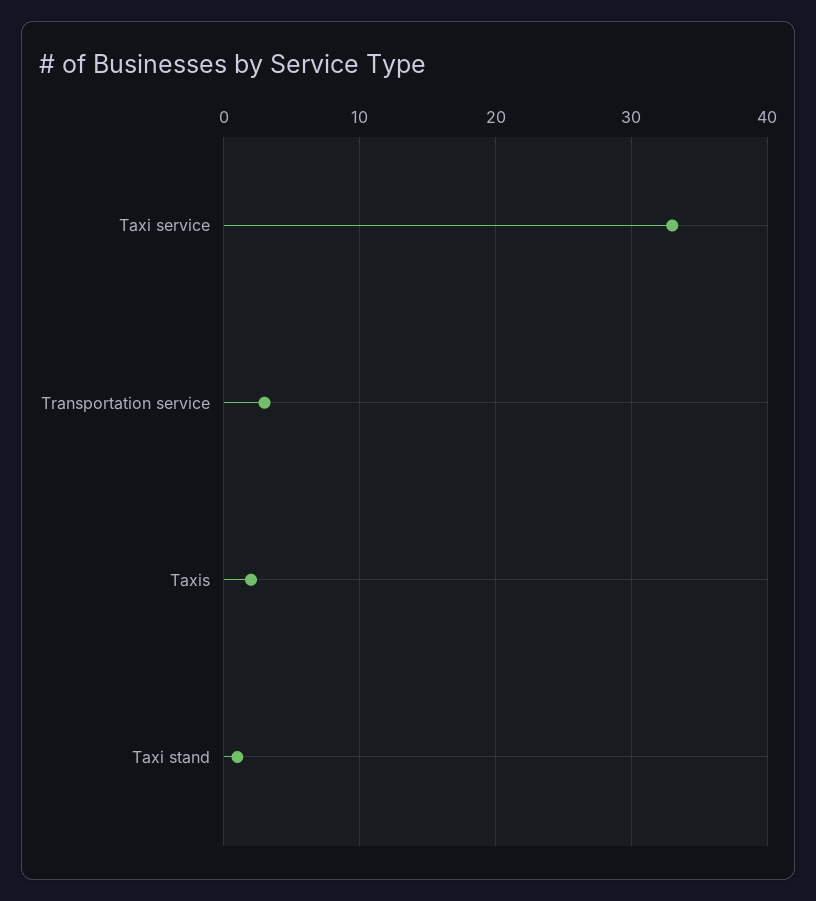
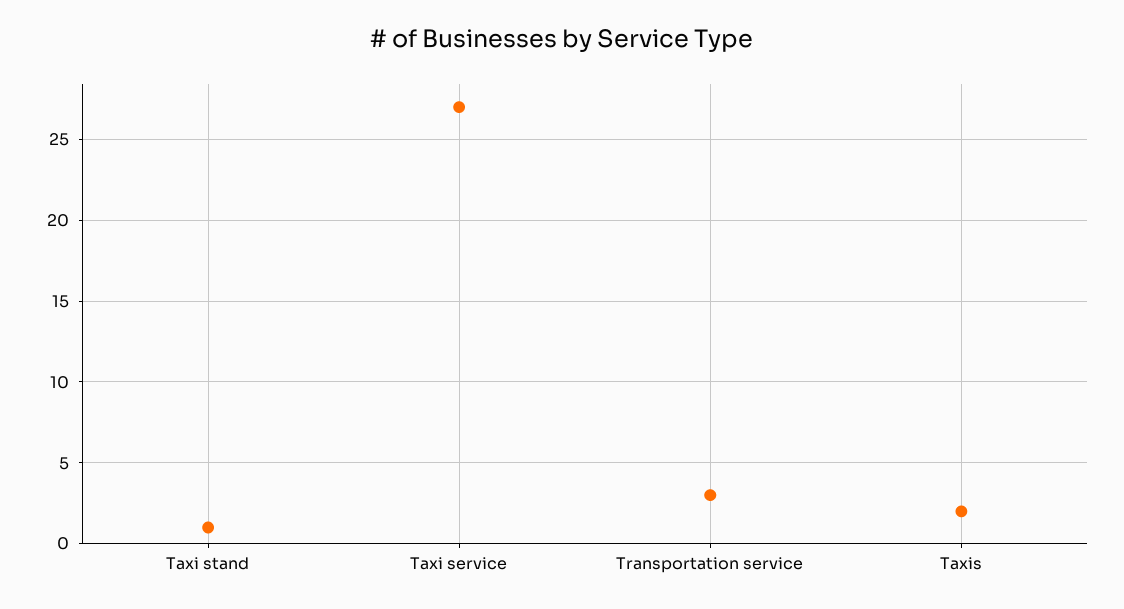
  {
-   "Taxi service": 33,
+   "Taxi service": 27,
    "Transportation service": 3,
    "Taxis": 2,
    "Taxi stand": 1
  }

